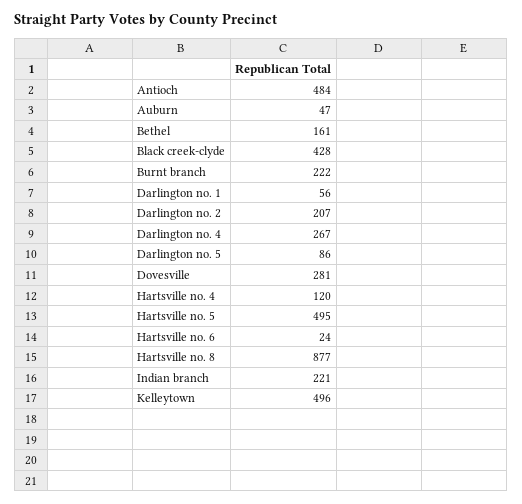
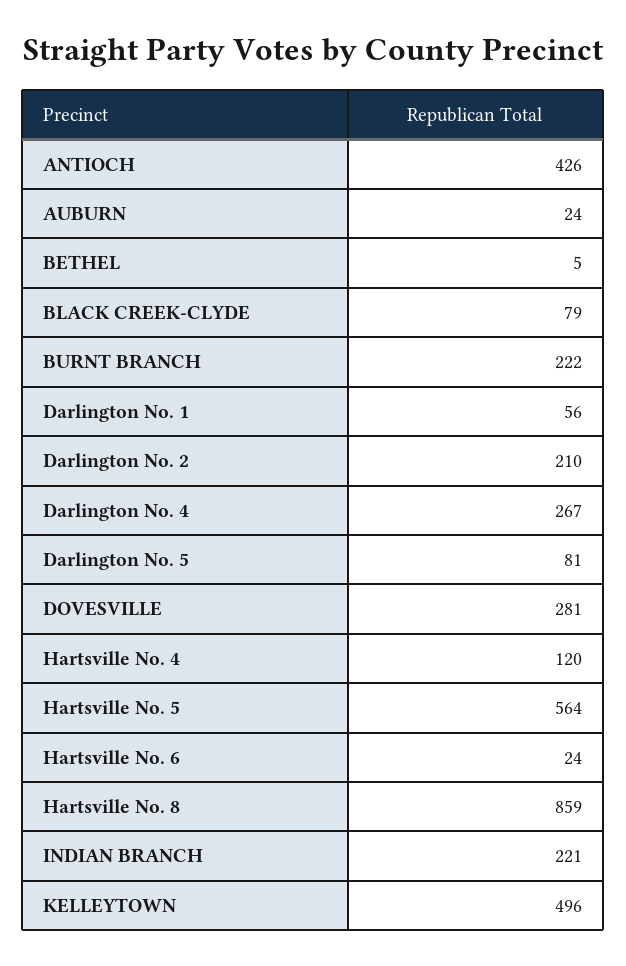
  {
-   "Antioch": 484,
+   "Antioch": 426,
-   "Auburn": 47,
+   "Auburn": 24,
-   "Bethel": 161,
+   "Bethel": 5,
-   "Black creek-clyde": 428,
+   "Black creek-clyde": 79,
    "Burnt branch": 222,
    "Darlington no. 1": 56,
-   "Darlington no. 2": 207,
+   "Darlington no. 2": 210,
    "Darlington no. 4": 267,
-   "Darlington no. 5": 86,
+   "Darlington no. 5": 81,
    "Dovesville": 281,
    "Hartsville no. 4": 120,
-   "Hartsville no. 5": 495,
+   "Hartsville no. 5": 564,
    "Hartsville no. 6": 24,
-   "Hartsville no. 8": 877,
+   "Hartsville no. 8": 859,
    "Indian branch": 221,
    "Kelleytown": 496
  }

